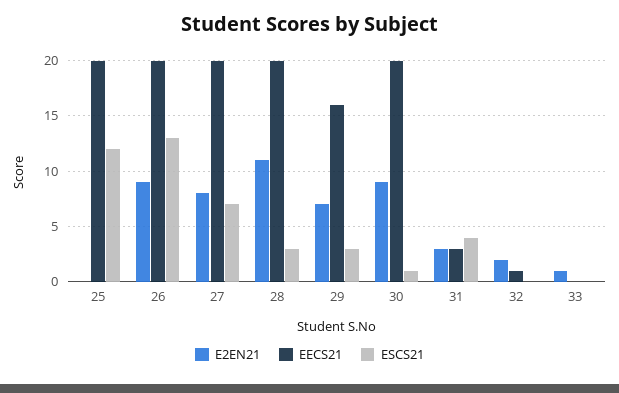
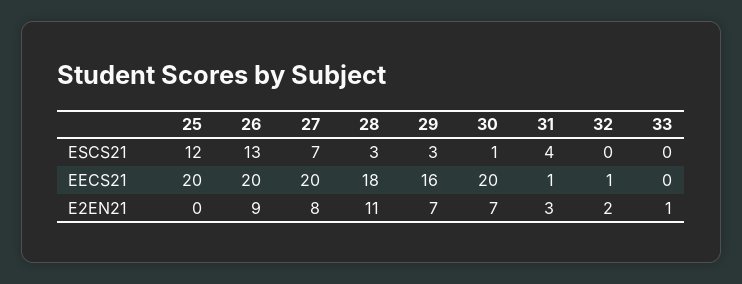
  {
    "E2EN21": {
      "25": 0,
      "26": 9,
      "27": 8,
      "28": 11,
      "29": 7,
-     "30": 9,
+     "30": 7,
      "31": 3,
      "32": 2,
      "33": 1
    },
    "EECS21": {
      "25": 20,
      "26": 20,
      "27": 20,
-     "28": 20,
+     "28": 18,
      "29": 16,
      "30": 20,
-     "31": 3,
+     "31": 1,
      "32": 1,
      "33": 0
    },
    "ESCS21": {
      "25": 12,
      "26": 13,
      "27": 7,
      "28": 3,
      "29": 3,
      "30": 1,
      "31": 4,
      "32": 0,
      "33": 0
    }
  }

